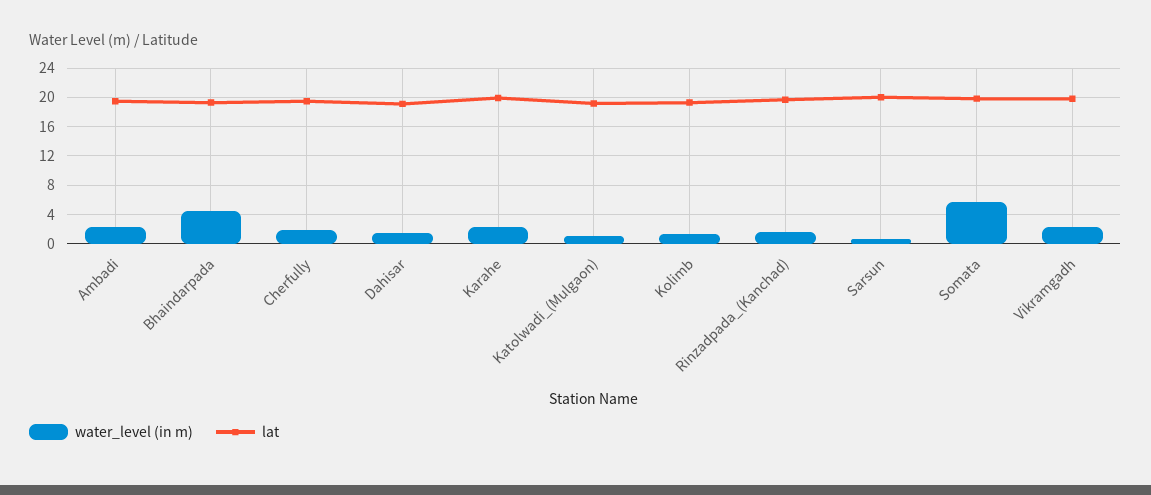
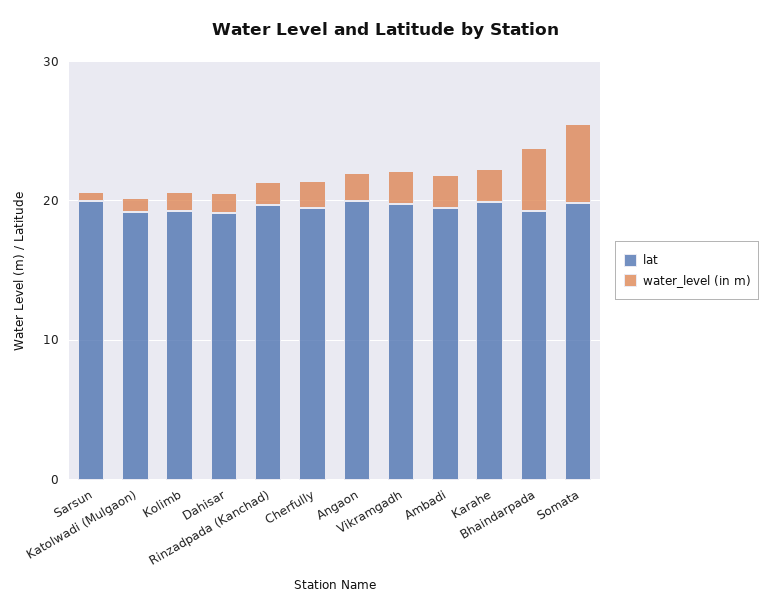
  {
    "water_level (in m)": {
      "Ambadi": 2,
      "Bhaindarpada": 5,
      "Cherfully": 2,
      "Dahisar": 1,
      "Karahe": 2,
      "Katolwadi_(Mulgaon)": 1,
      "Kolimb": 1,
      "Rinzadpada_(Kanchad)": 2,
      "Sarsun": 1,
      "Somata": 6,
-     "Vikramgadh": 2
+     "Vikramgadh": 2,
+     "Angaon": 2
    },
    "lat": {
      "Ambadi": 19,
      "Bhaindarpada": 19,
      "Cherfully": 19,
      "Dahisar": 19,
      "Karahe": 20,
      "Katolwadi_(Mulgaon)": 19,
      "Kolimb": 19,
      "Rinzadpada_(Kanchad)": 20,
      "Sarsun": 20,
      "Somata": 20,
-     "Vikramgadh": 20
+     "Vikramgadh": 20,
+     "Angaon": 20
    }
  }

